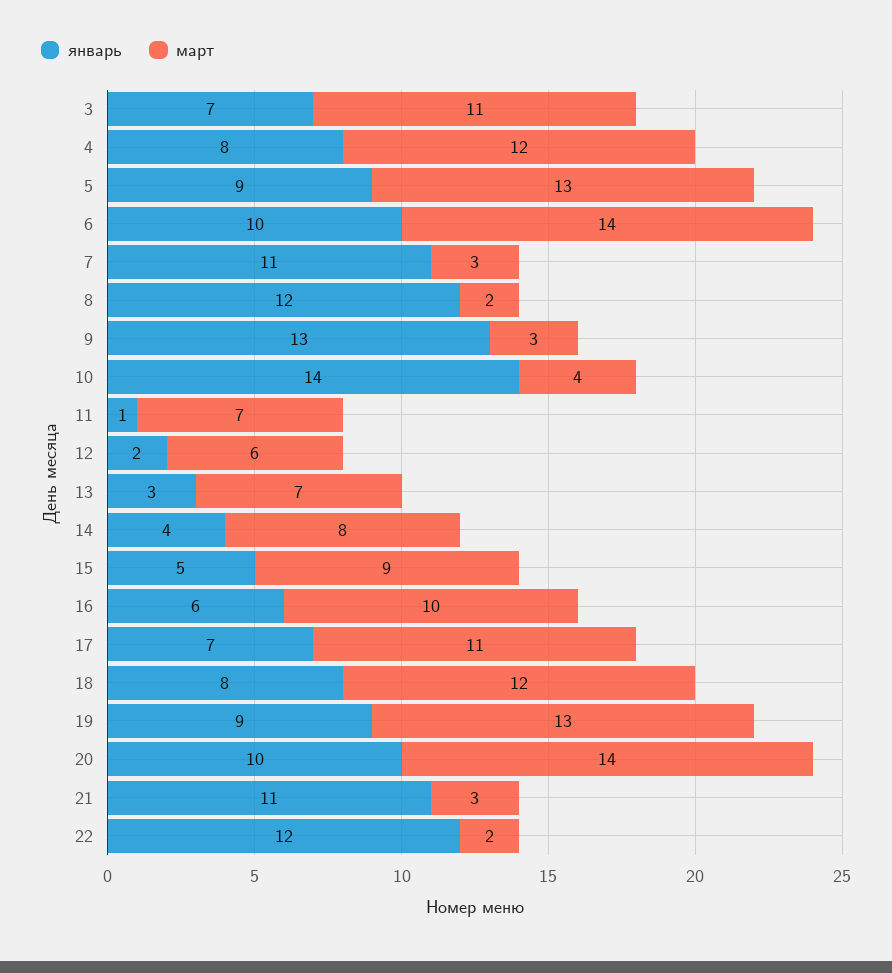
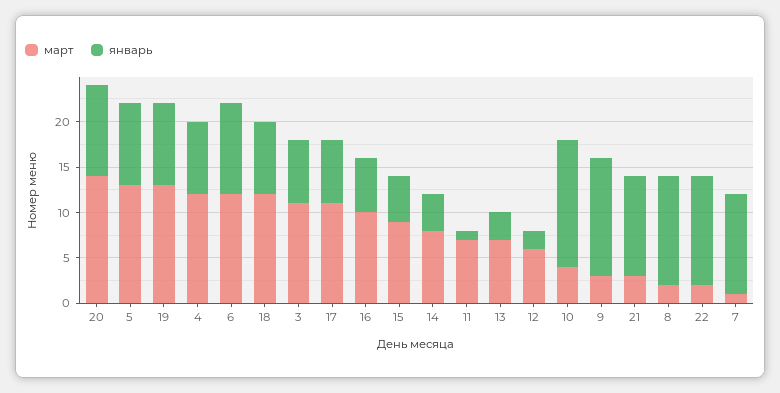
  {
    "январь": {
      "3": 7,
      "4": 8,
      "5": 9,
      "6": 10,
      "7": 11,
      "8": 12,
      "9": 13,
      "10": 14,
      "11": 1,
      "12": 2,
      "13": 3,
      "14": 4,
      "15": 5,
      "16": 6,
      "17": 7,
      "18": 8,
      "19": 9,
      "20": 10,
      "21": 11,
      "22": 12
    },
    "март": {
      "3": 11,
      "4": 12,
      "5": 13,
-     "6": 14,
+     "6": 12,
-     "7": 3,
+     "7": 1,
      "8": 2,
      "9": 3,
      "10": 4,
      "11": 7,
      "12": 6,
      "13": 7,
      "14": 8,
      "15": 9,
      "16": 10,
      "17": 11,
      "18": 12,
      "19": 13,
      "20": 14,
      "21": 3,
      "22": 2
    }
  }

